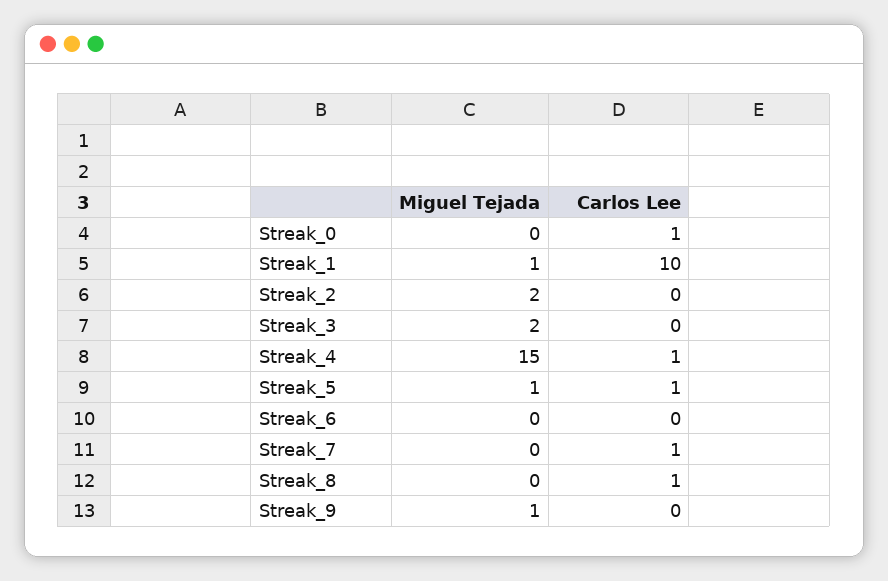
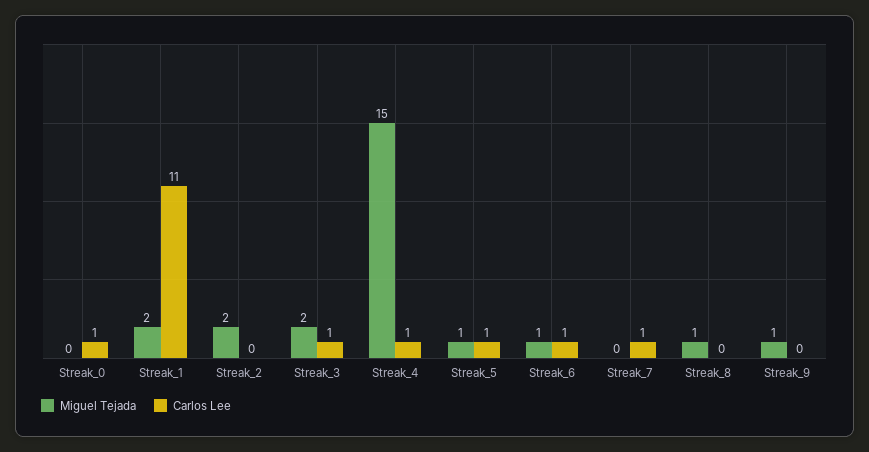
  {
    "Miguel Tejada": {
      "Streak_0": 0,
-     "Streak_1": 1,
+     "Streak_1": 2,
      "Streak_2": 2,
      "Streak_3": 2,
      "Streak_4": 15,
      "Streak_5": 1,
-     "Streak_6": 0,
+     "Streak_6": 1,
      "Streak_7": 0,
-     "Streak_8": 0,
+     "Streak_8": 1,
      "Streak_9": 1
    },
    "Carlos Lee": {
      "Streak_0": 1,
-     "Streak_1": 10,
+     "Streak_1": 11,
      "Streak_2": 0,
-     "Streak_3": 0,
+     "Streak_3": 1,
      "Streak_4": 1,
      "Streak_5": 1,
-     "Streak_6": 0,
+     "Streak_6": 1,
      "Streak_7": 1,
-     "Streak_8": 1,
+     "Streak_8": 0,
      "Streak_9": 0
    }
  }

